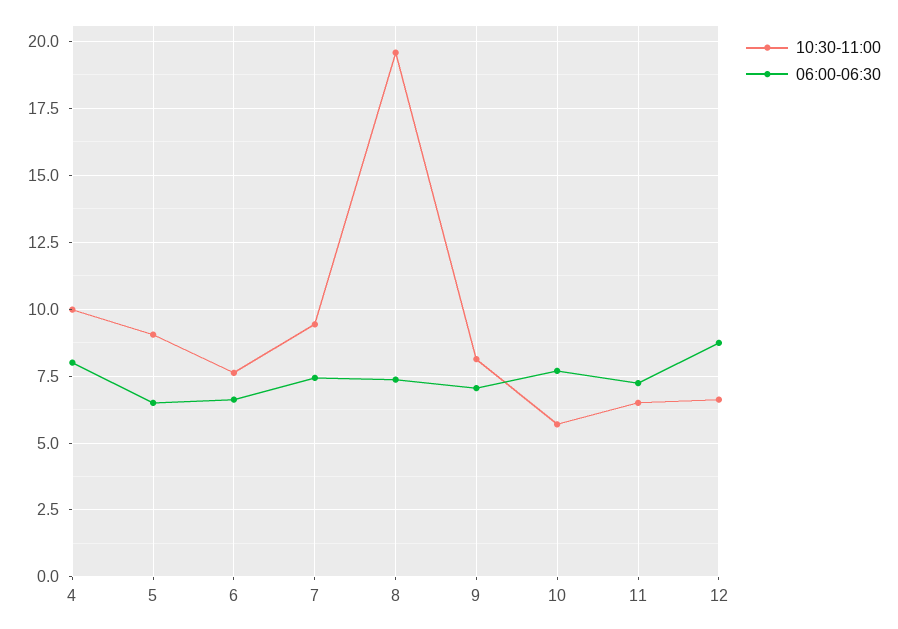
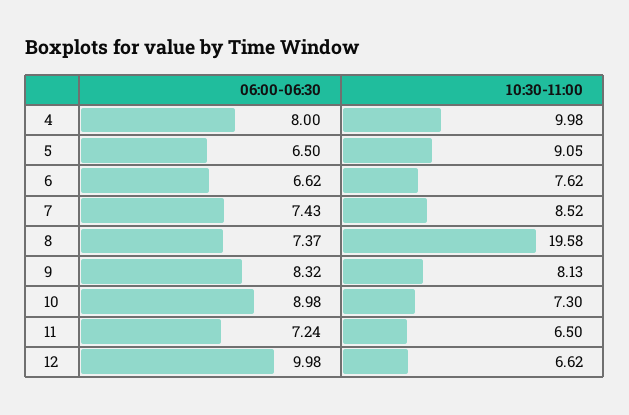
  {
    "10:30-11:00": {
      "4": 9.98,
      "5": 9.05,
      "6": 7.62,
-     "7": 9.5,
+     "7": 8.52,
      "8": 19.58,
      "9": 8.13,
-     "10": 5.75,
+     "10": 7.3,
      "11": 6.5,
      "12": 6.62
    },
    "06:00-06:30": {
      "4": 8,
      "5": 6.5,
      "6": 6.62,
      "7": 7.43,
      "8": 7.37,
-     "9": 7,
+     "9": 8.32,
-     "10": 7.75,
+     "10": 8.98,
      "11": 7.24,
-     "12": 8.75
+     "12": 9.98
    }
  }

